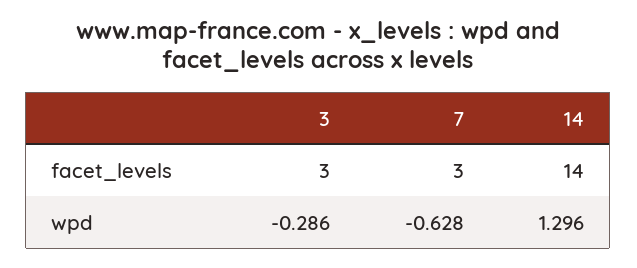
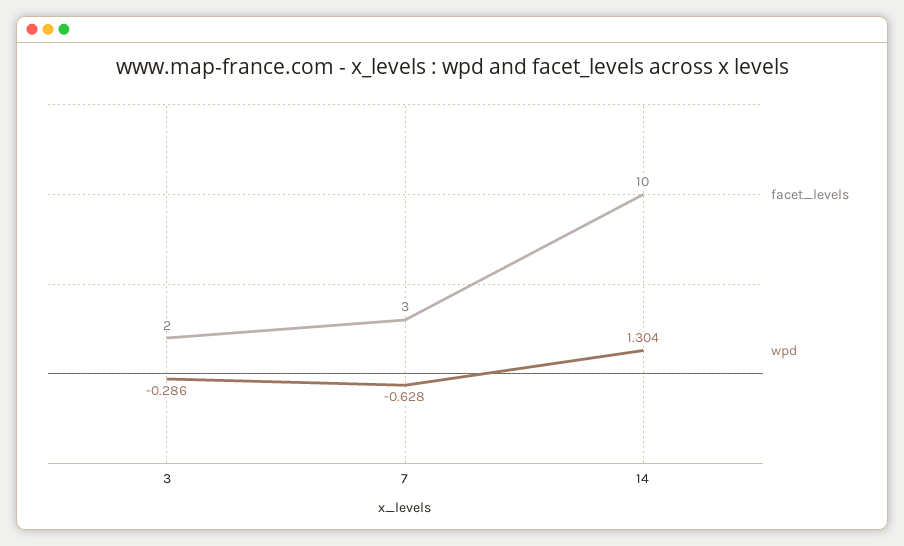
  {
    "facet_levels": {
-     "3": 3,
+     "3": 2,
      "7": 3,
-     "14": 14
+     "14": 10
    },
    "wpd": {
      "3": -0.286,
      "7": -0.628,
-     "14": 1.296
+     "14": 1.304
    }
  }

